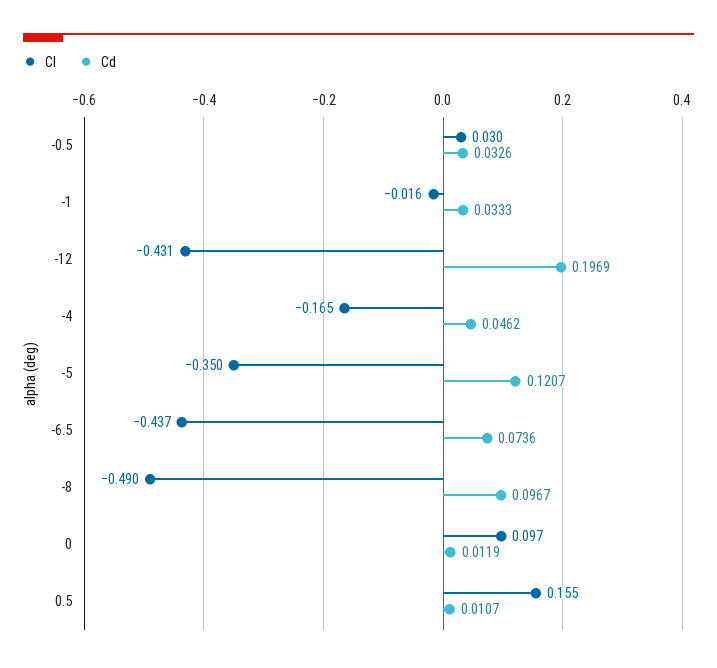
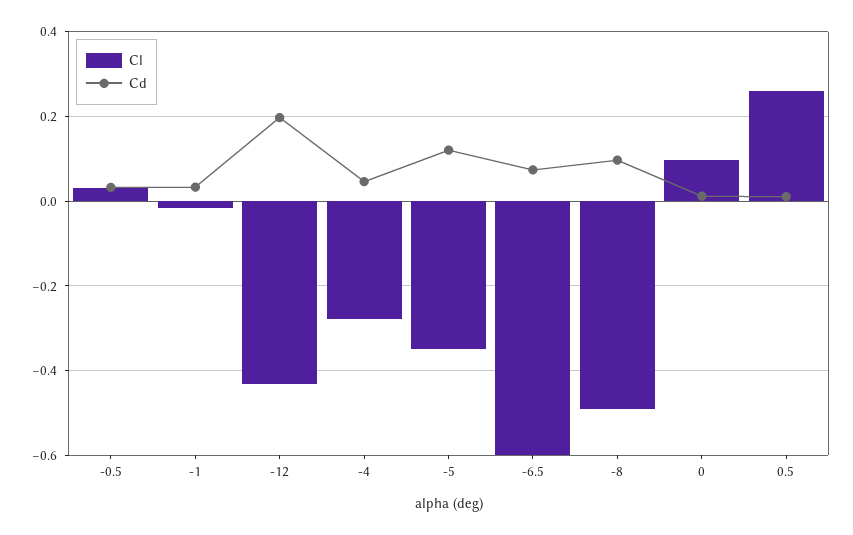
  {
    "Cl": {
      "-0.5": 0.03,
      "-1": -0.016,
      "-12": -0.431,
-     "-4": -0.165,
+     "-4": -0.28,
      "-5": -0.35,
-     "-6.5": -0.437,
+     "-6.5": -0.6,
      "-8": -0.49,
      "0": 0.097,
-     "0.5": 0.155
+     "0.5": 0.26
    },
    "Cd": {
      "-0.5": 0.0326,
      "-1": 0.0333,
      "-12": 0.1969,
      "-4": 0.0462,
      "-5": 0.1207,
      "-6.5": 0.0736,
      "-8": 0.0967,
      "0": 0.0119,
      "0.5": 0.0107
    }
  }

